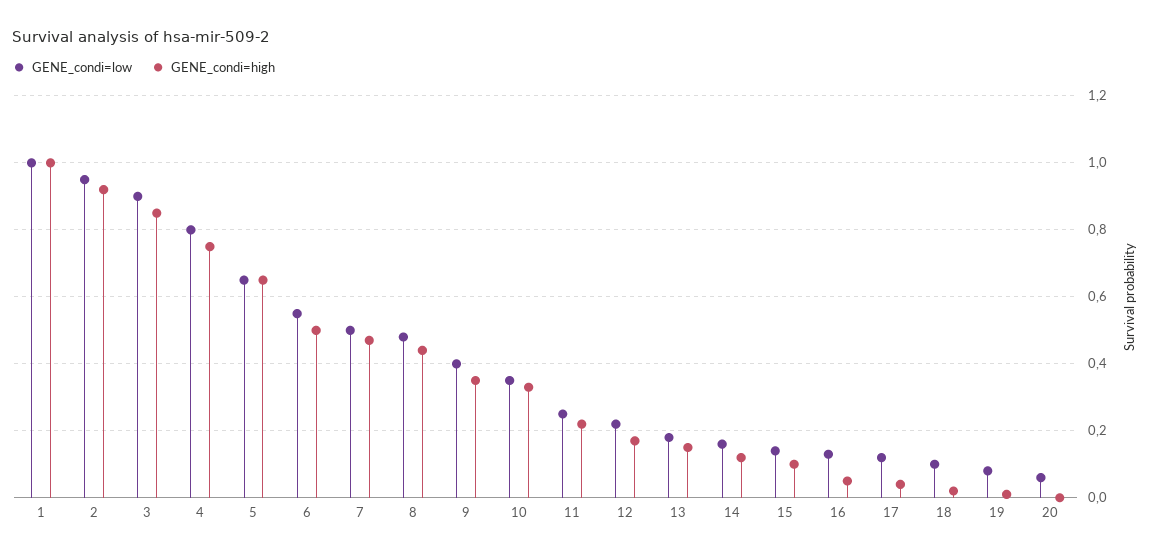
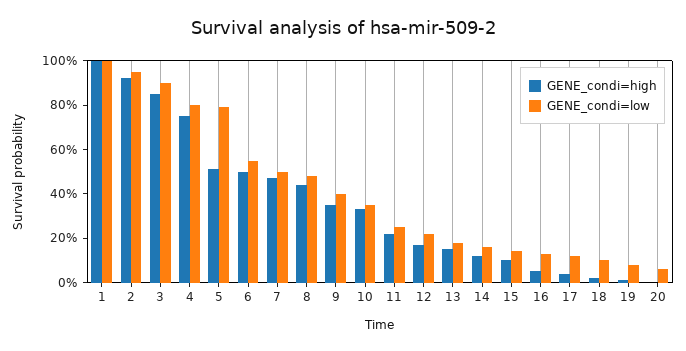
  {
    "GENE_condi=low": {
      "1": 1,
      "2": 0.95,
      "3": 0.9,
      "4": 0.8,
-     "5": 0.65,
+     "5": 0.8,
      "6": 0.55,
      "7": 0.5,
      "8": 0.5,
      "9": 0.4,
      "10": 0.35,
      "11": 0.25,
      "12": 0.2,
      "13": 0.2,
      "14": 0.15,
      "15": 0.15,
      "16": 0.15,
      "17": 0.1,
      "18": 0.1,
      "19": 0.1,
      "20": 0.05
    },
    "GENE_condi=high": {
      "1": 1,
      "2": 0.9,
      "3": 0.85,
      "4": 0.75,
-     "5": 0.65,
+     "5": 0.5,
      "6": 0.5,
      "7": 0.45,
      "8": 0.45,
      "9": 0.35,
      "10": 0.35,
      "11": 0.2,
      "12": 0.15,
      "13": 0.15,
      "14": 0.1,
      "15": 0.1,
      "16": 0.05,
      "17": 0.05,
      "18": 0,
      "19": 0,
      "20": 0
    }
  }

